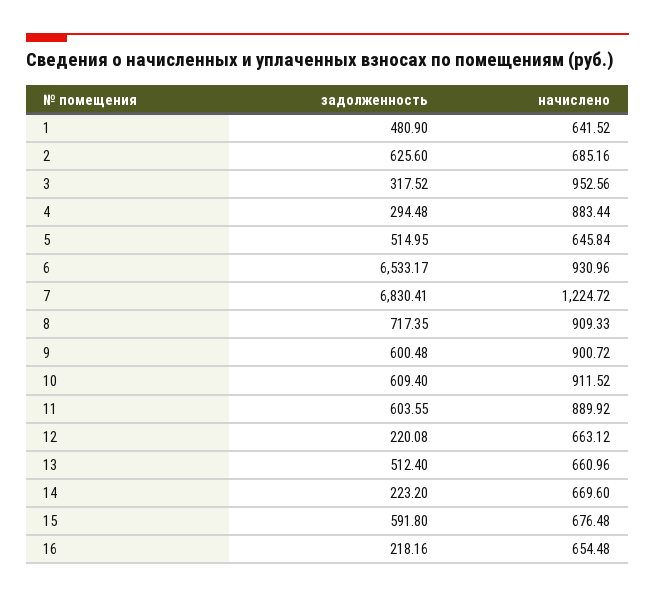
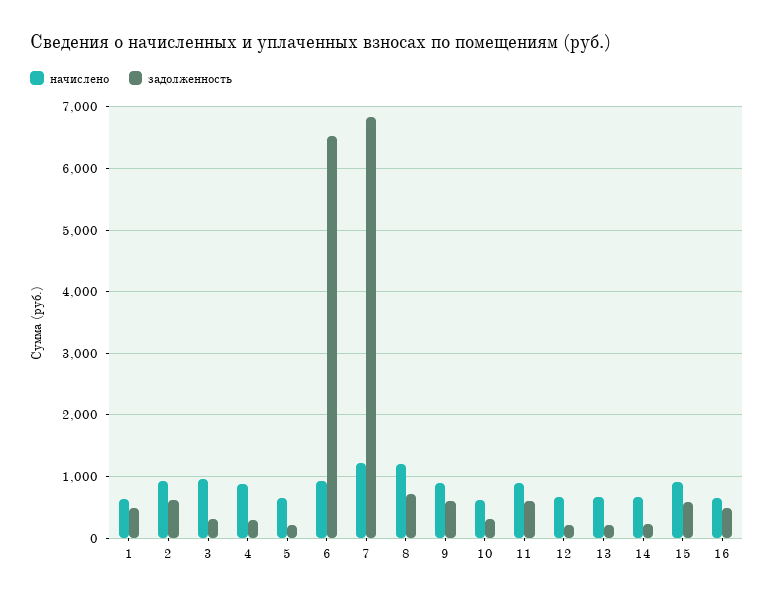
  {
    "задолженность": {
      "1": 480.9,
      "2": 625.6,
      "3": 317.52,
      "4": 294.48,
-     "5": 514.95,
+     "5": 200,
      "6": 6533.17,
      "7": 6830.41,
      "8": 717.35,
      "9": 600.48,
-     "10": 609.4,
+     "10": 300,
      "11": 603.55,
      "12": 220.08,
-     "13": 512.4,
+     "13": 200,
      "14": 223.2,
      "15": 591.8,
-     "16": 218.16
+     "16": 500
    },
    "начислено": {
      "1": 641.52,
-     "2": 685.16,
+     "2": 900,
      "3": 952.56,
      "4": 883.44,
      "5": 645.84,
      "6": 930.96,
      "7": 1224.72,
-     "8": 909.33,
+     "8": 1200,
      "9": 900.72,
-     "10": 911.52,
+     "10": 600,
      "11": 889.92,
      "12": 663.12,
      "13": 660.96,
      "14": 669.6,
-     "15": 676.48,
+     "15": 900,
      "16": 654.48
    }
  }

